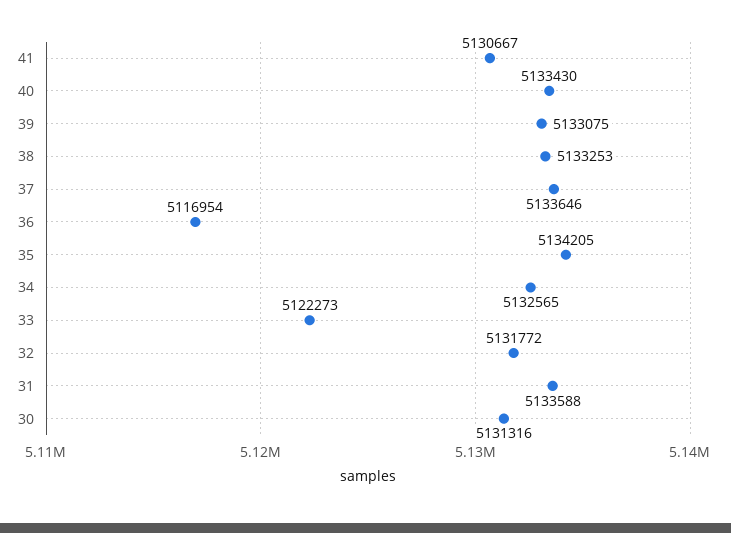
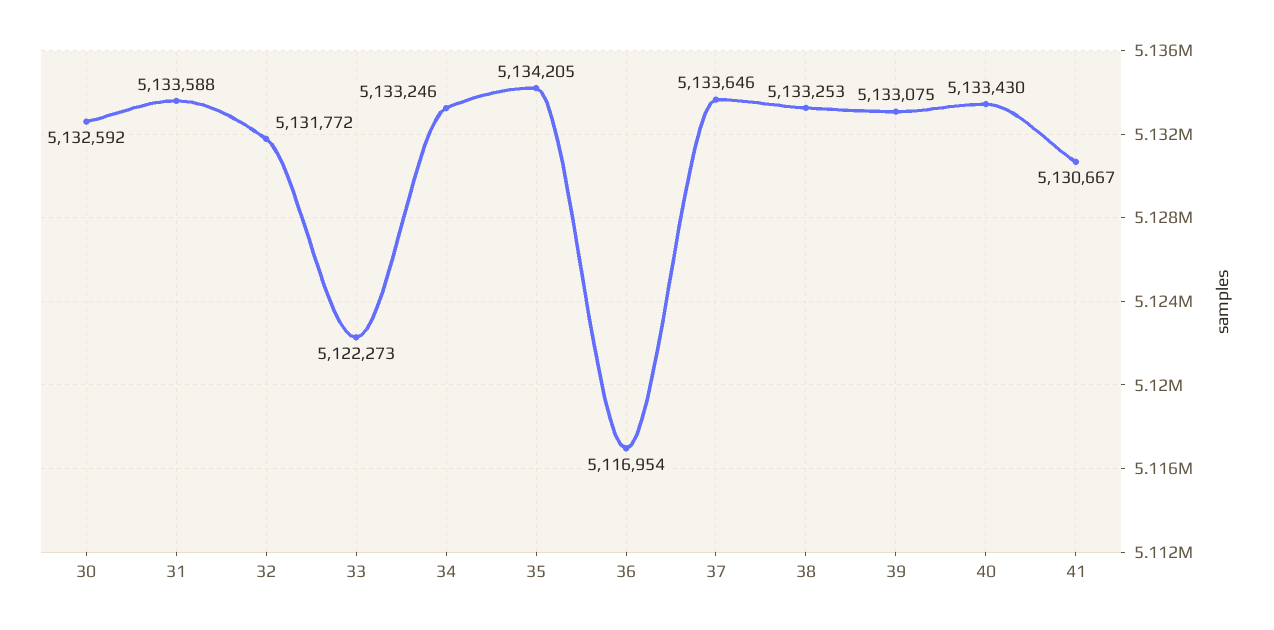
  {
    "41": 5130667,
    "40": 5133430,
    "39": 5133075,
    "38": 5133253,
    "37": 5133646,
    "36": 5116954,
    "35": 5134205,
-   "34": 5132565,
+   "34": 5133246,
    "33": 5122273,
    "32": 5131772,
    "31": 5133588,
-   "30": 5131316
+   "30": 5132592
  }

